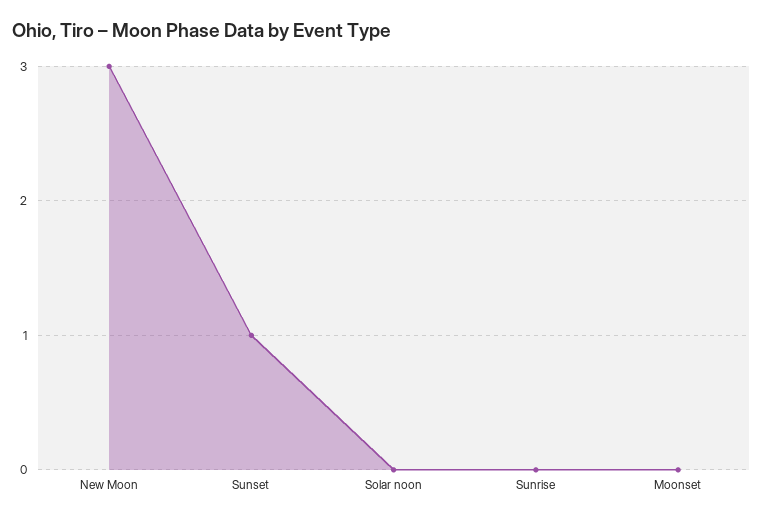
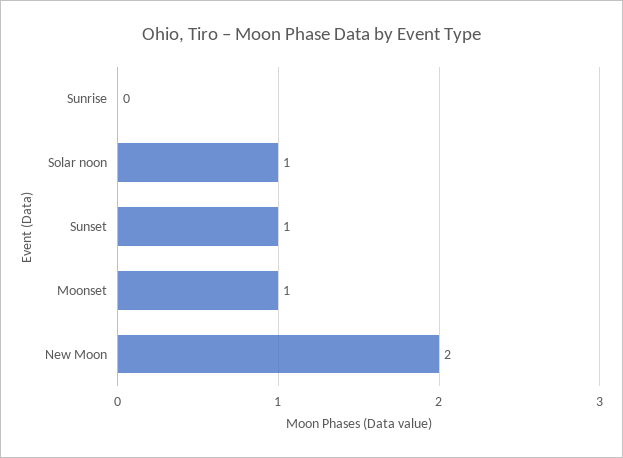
  {
-   "New Moon": 3,
+   "New Moon": 2,
    "Sunset": 1,
-   "Solar noon": 0,
+   "Solar noon": 1,
    "Sunrise": 0,
-   "Moonset": 0
+   "Moonset": 1
  }

